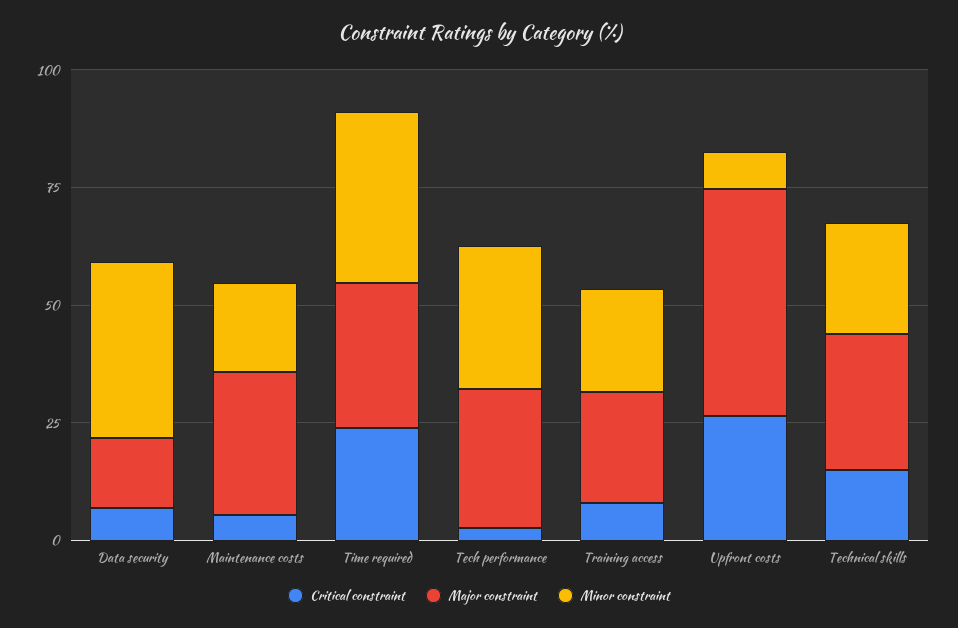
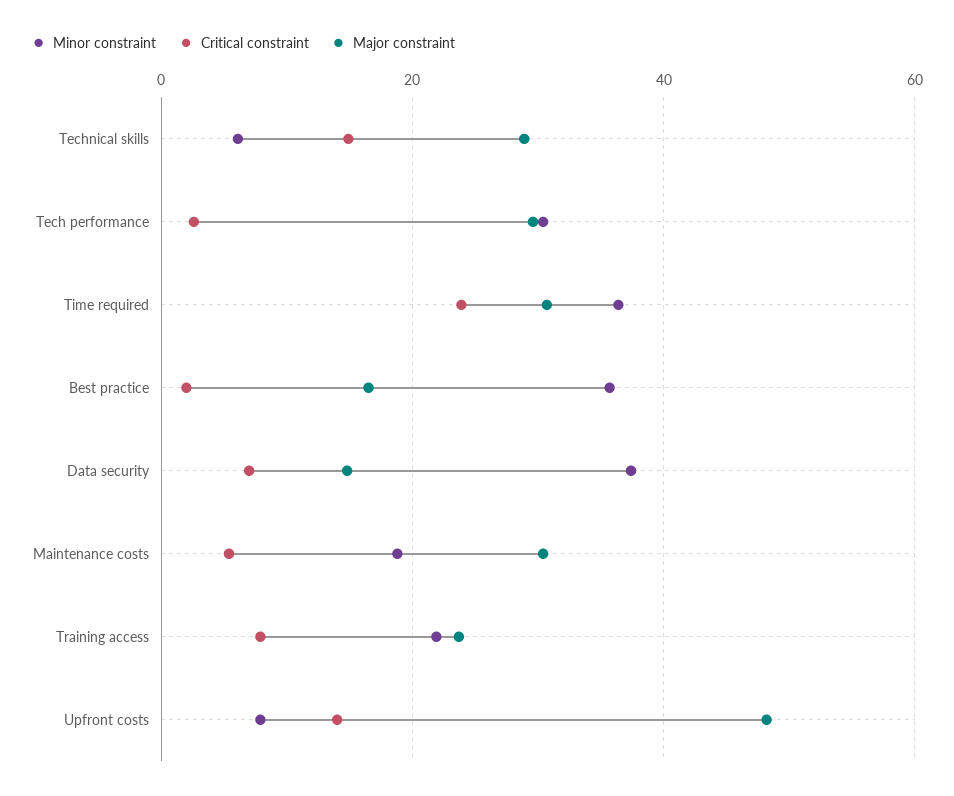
  {
    "Critical constraint": {
      "Data security": 8,
      "Maintenance costs": 6,
      "Time required": 24,
      "Tech performance": 2,
      "Training access": 8,
-     "Upfront costs": 25,
+     "Upfront costs": 14,
-     "Technical skills": 14
+     "Technical skills": 14,
+     "Best practice": 2
    },
    "Major constraint": {
      "Data security": 14,
      "Maintenance costs": 30,
      "Time required": 30,
      "Tech performance": 30,
      "Training access": 24,
      "Upfront costs": 48,
-     "Technical skills": 28
+     "Technical skills": 28,
+     "Best practice": 16
    },
    "Minor constraint": {
      "Data security": 38,
      "Maintenance costs": 18,
      "Time required": 36,
      "Tech performance": 30,
      "Training access": 22,
      "Upfront costs": 8,
-     "Technical skills": 25
+     "Technical skills": 6,
+     "Best practice": 36
    }
  }

